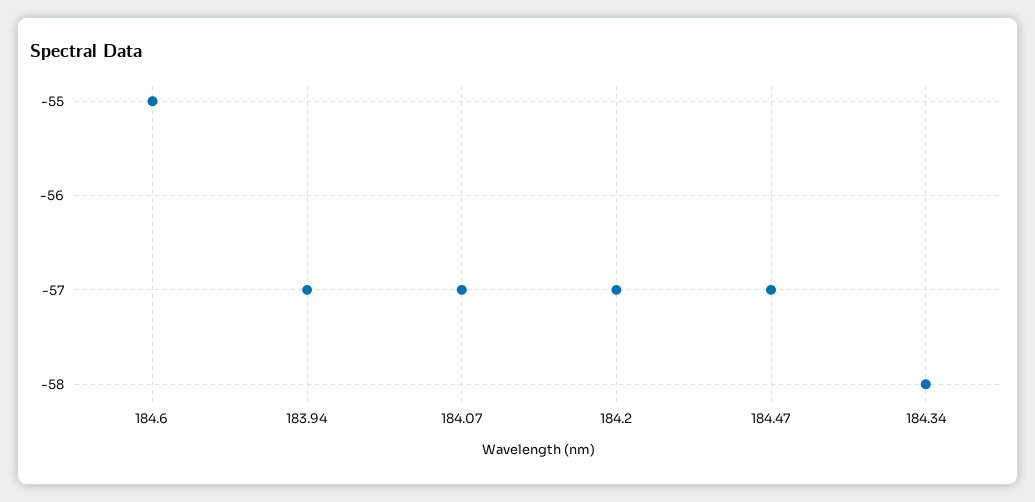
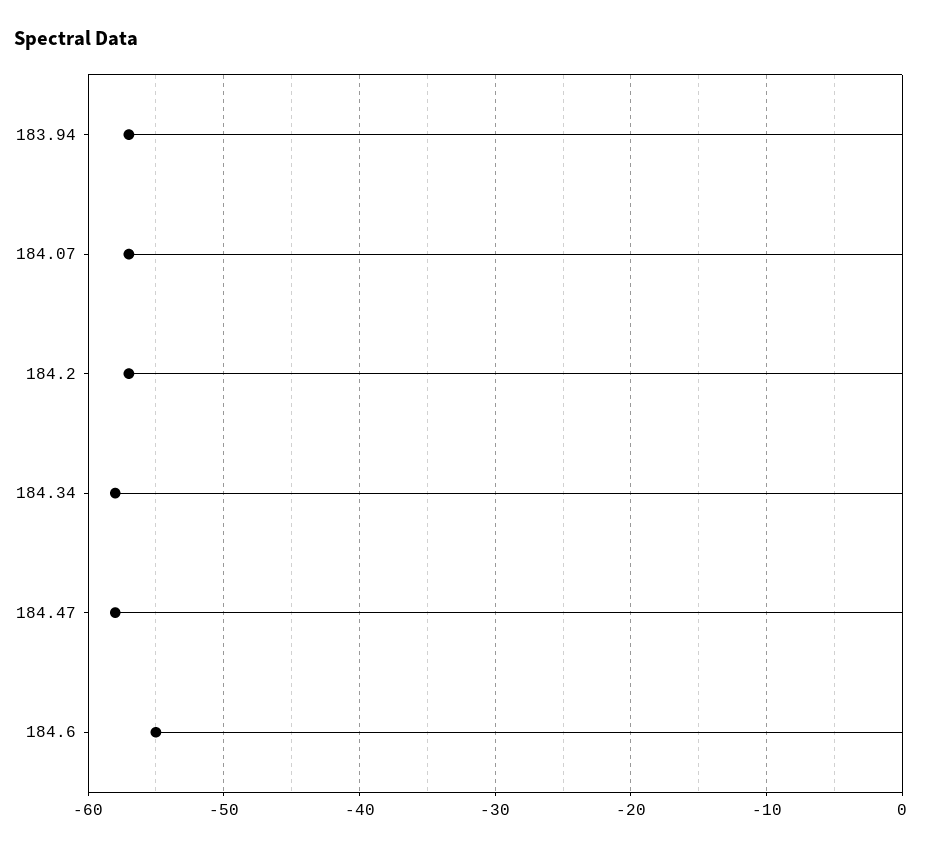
  {
    "184.6": -55,
    "183.94": -57,
    "184.07": -57,
    "184.2": -57,
-   "184.47": -57,
+   "184.47": -58,
    "184.34": -58
  }

